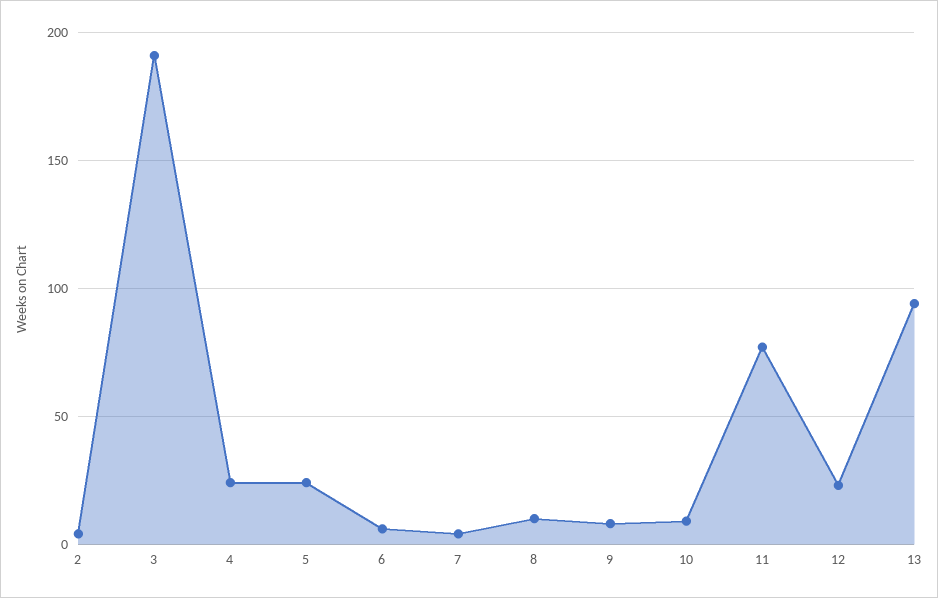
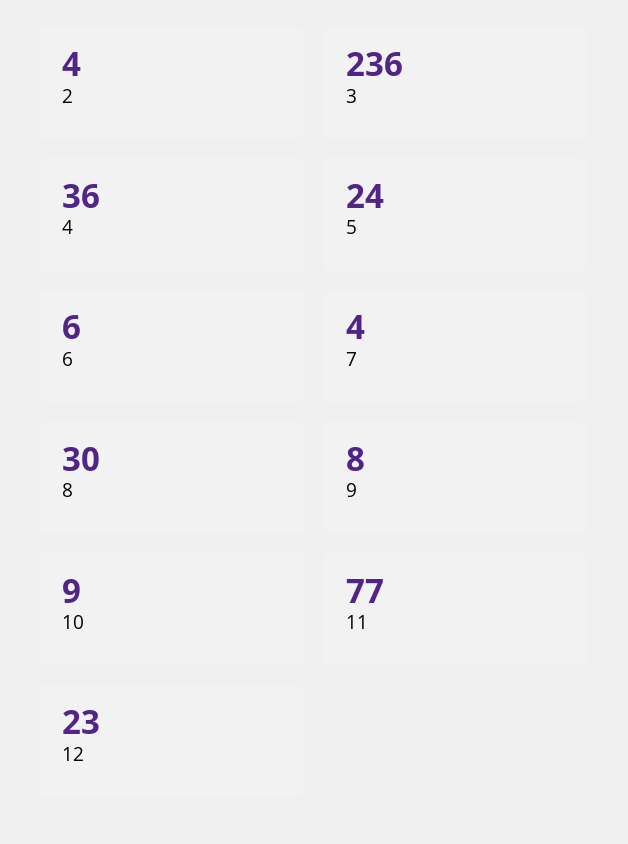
  {
    "2": 4,
-   "3": 190,
+   "3": 236,
-   "4": 25,
+   "4": 36,
    "5": 24,
    "6": 6,
    "7": 4,
-   "8": 10,
+   "8": 30,
    "9": 8,
    "10": 9,
    "11": 77,
-   "12": 23,
+   "12": 23
-   "13": 95
  }

